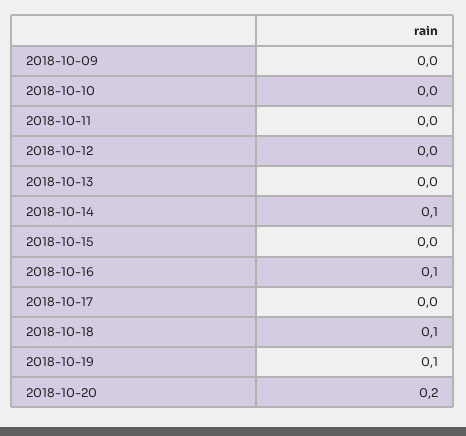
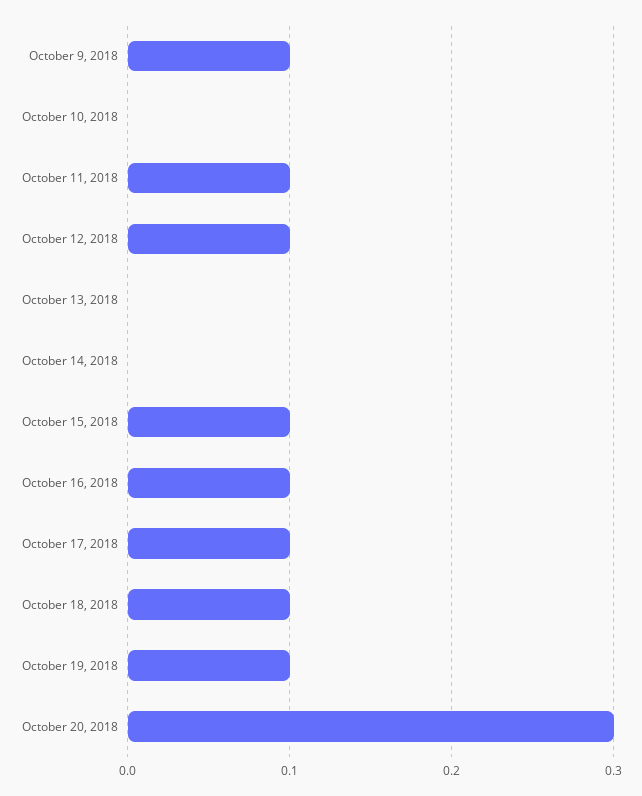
  {
-   "2018-10-09": 0,
+   "2018-10-09": 0.1,
    "2018-10-10": 0,
-   "2018-10-11": 0,
+   "2018-10-11": 0.1,
-   "2018-10-12": 0,
+   "2018-10-12": 0.1,
    "2018-10-13": 0,
-   "2018-10-14": 0.1,
+   "2018-10-14": 0,
-   "2018-10-15": 0,
+   "2018-10-15": 0.1,
    "2018-10-16": 0.1,
-   "2018-10-17": 0,
+   "2018-10-17": 0.1,
    "2018-10-18": 0.1,
    "2018-10-19": 0.1,
-   "2018-10-20": 0.2
+   "2018-10-20": 0.3
  }

